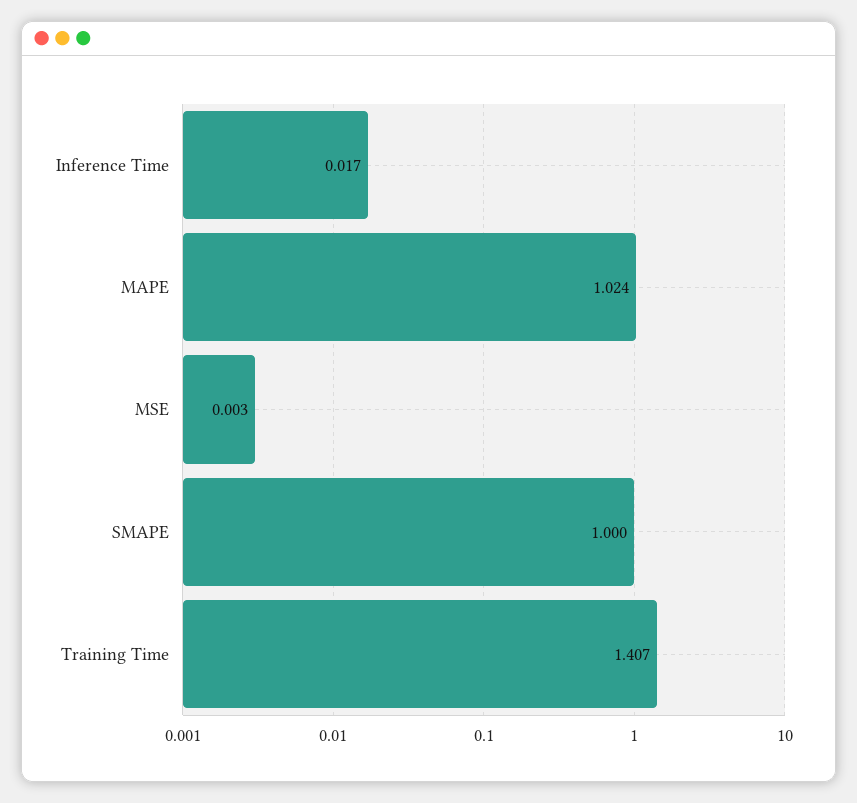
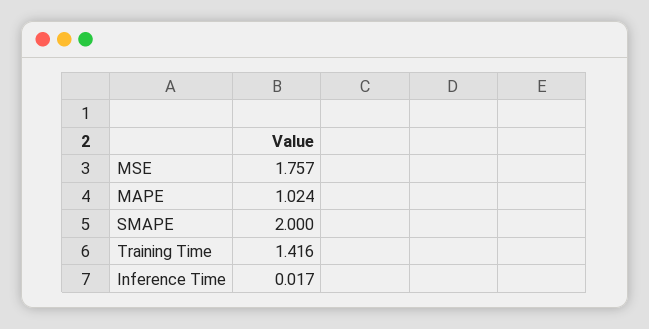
  {
    "Inference Time": 0.017,
    "MAPE": 1.024,
-   "MSE": 0.003,
+   "MSE": 1.757,
-   "SMAPE": 1,
+   "SMAPE": 2,
-   "Training Time": 1.407
+   "Training Time": 1.416
  }

